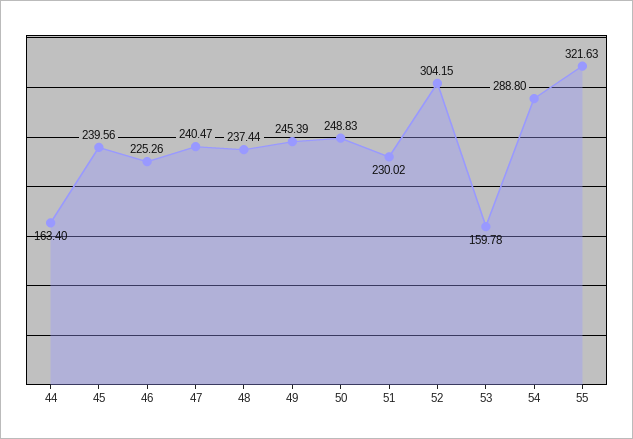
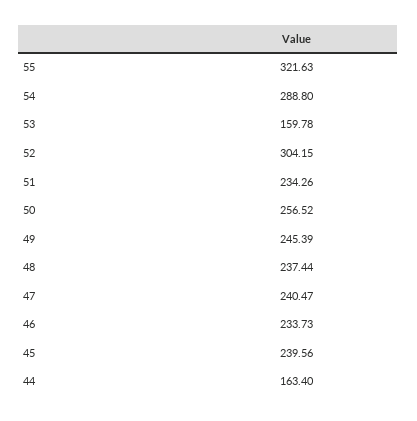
  {
    "44": 163.4,
    "45": 239.56,
-   "46": 225.26,
+   "46": 233.73,
    "47": 240.47,
    "48": 237.44,
    "49": 245.39,
-   "50": 248.83,
+   "50": 256.52,
-   "51": 230.02,
+   "51": 234.26,
    "52": 304.15,
    "53": 159.78,
    "54": 288.8,
    "55": 321.63
  }

